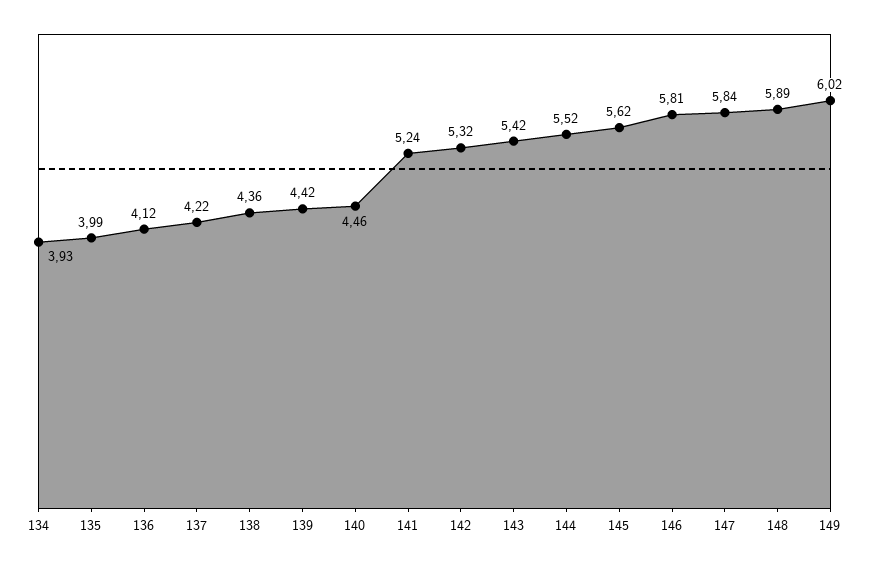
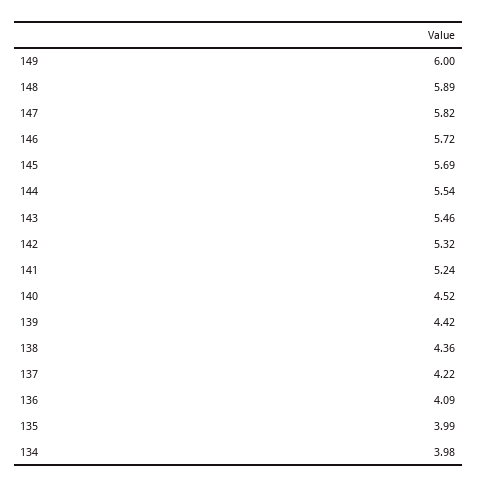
  {
-   "134": 3.93,
+   "134": 3.98,
    "135": 3.99,
-   "136": 4.12,
+   "136": 4.09,
    "137": 4.22,
    "138": 4.36,
    "139": 4.42,
-   "140": 4.46,
+   "140": 4.52,
    "141": 5.24,
    "142": 5.32,
-   "143": 5.42,
+   "143": 5.46,
-   "144": 5.52,
+   "144": 5.54,
-   "145": 5.62,
+   "145": 5.69,
-   "146": 5.81,
+   "146": 5.72,
-   "147": 5.84,
+   "147": 5.82,
    "148": 5.89,
-   "149": 6.02
+   "149": 6
  }

